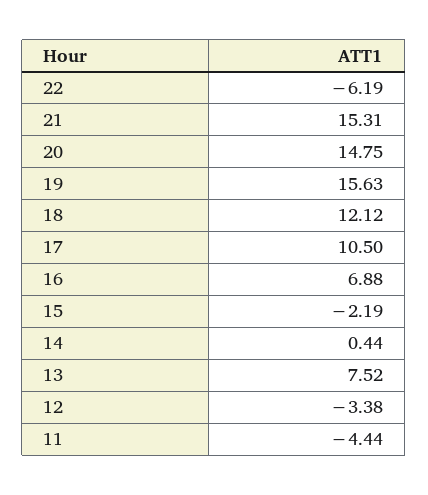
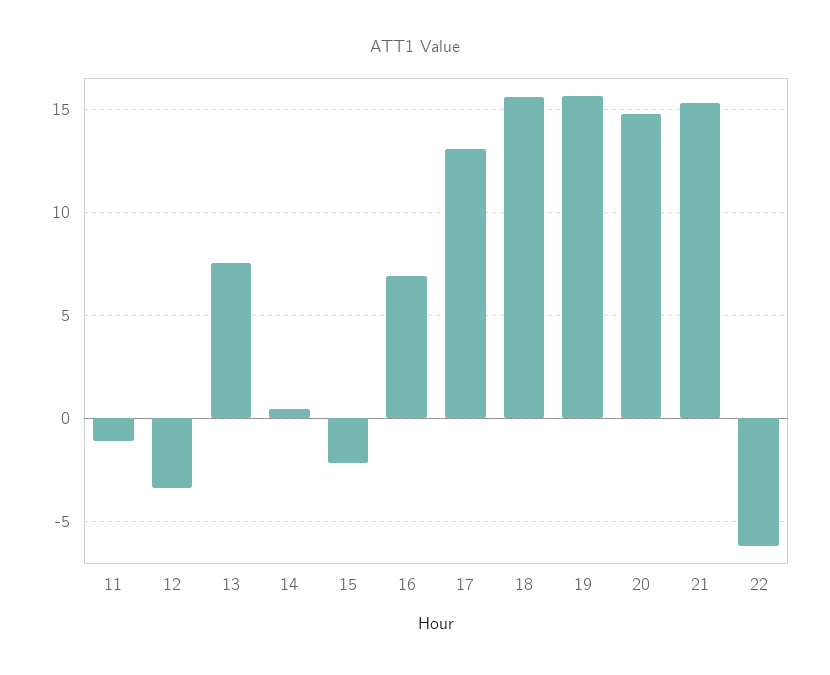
  {
    "22": -6.19,
    "21": 15.31,
    "20": 14.75,
    "19": 15.63,
-   "18": 12.12,
+   "18": 15.5,
-   "17": 10.5,
+   "17": 13,
    "16": 6.88,
    "15": -2.19,
    "14": 0.44,
    "13": 7.52,
    "12": -3.38,
-   "11": -4.44
+   "11": -1
  }

